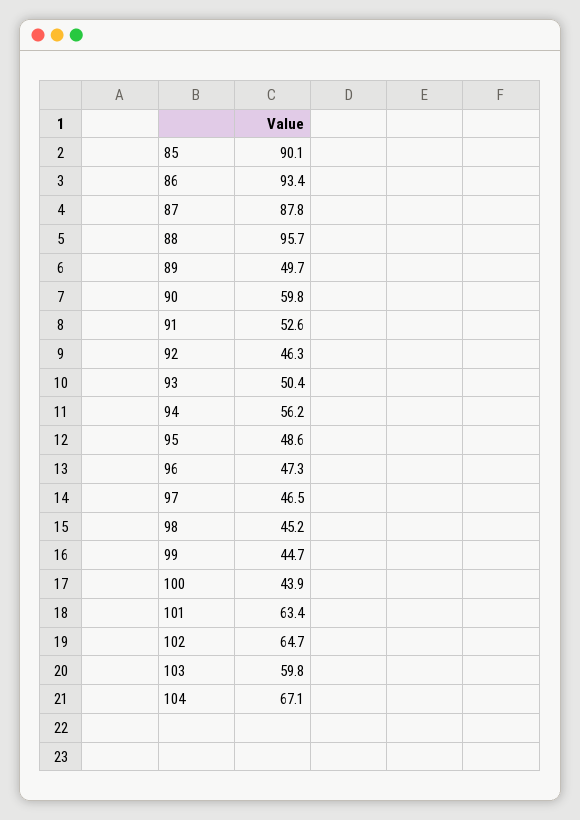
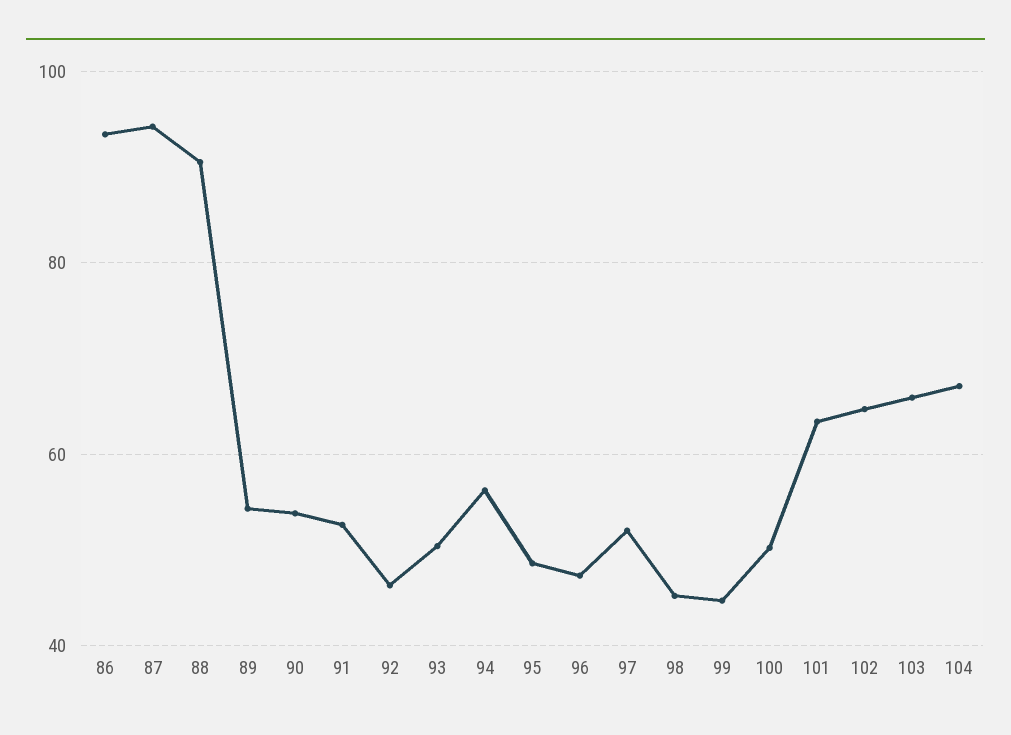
  {
-   "85": 90.1,
    "86": 93.4,
-   "87": 87.8,
+   "87": 94,
-   "88": 95.7,
+   "88": 90,
-   "89": 49.7,
+   "89": 54,
-   "90": 59.8,
+   "90": 54,
    "91": 52.6,
    "92": 46.3,
    "93": 50.4,
    "94": 56.2,
    "95": 48.6,
    "96": 47.3,
-   "97": 46.5,
+   "97": 52,
    "98": 45.2,
    "99": 44.7,
-   "100": 43.9,
+   "100": 50,
    "101": 63.4,
    "102": 64.7,
-   "103": 59.8,
+   "103": 66,
    "104": 67.1
  }

